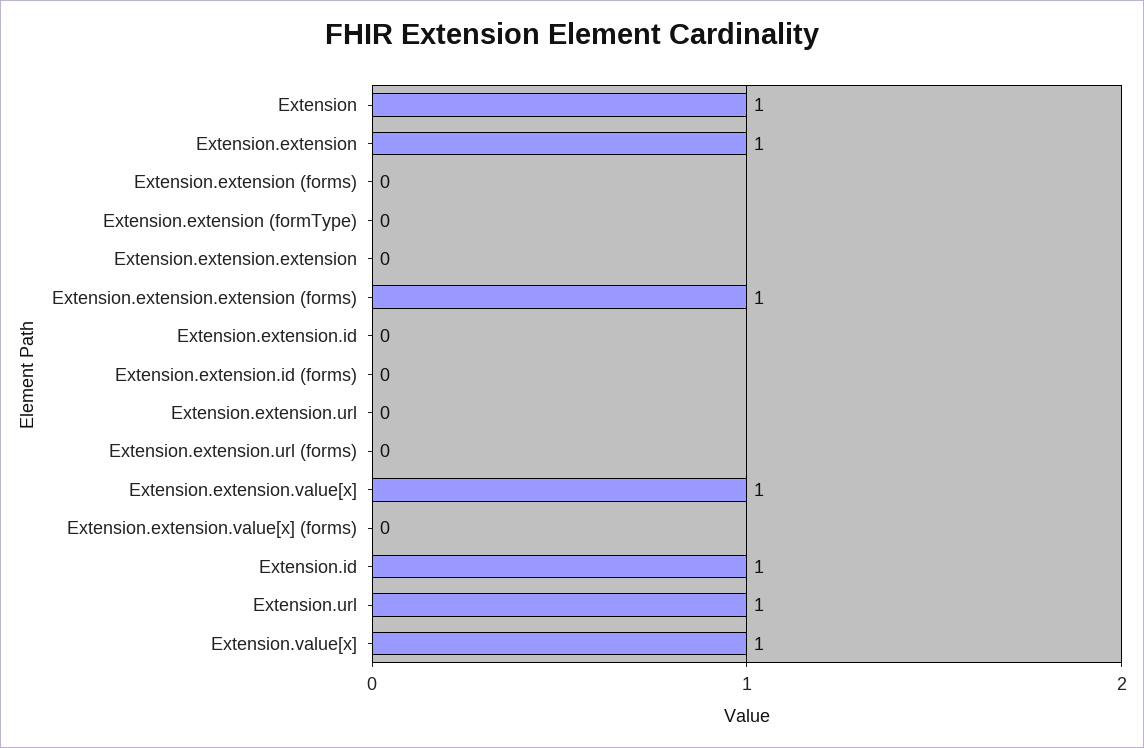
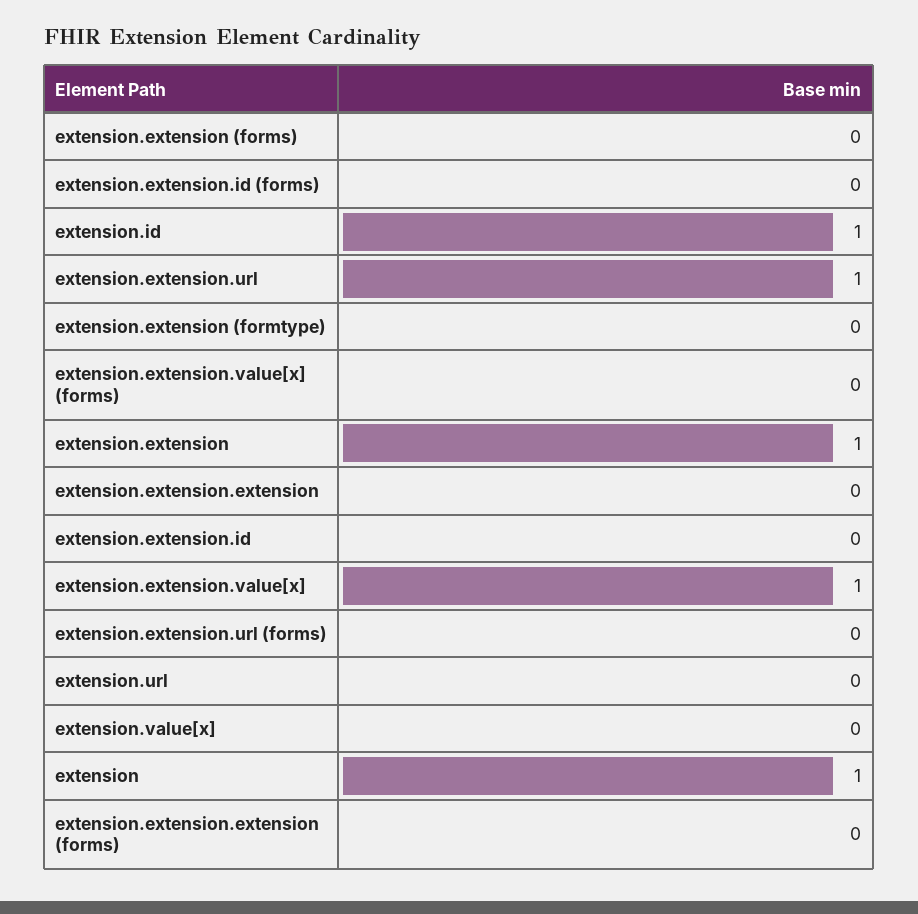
  {
    "Extension": 1,
    "Extension.extension": 1,
    "Extension.extension (forms)": 0,
    "Extension.extension (formType)": 0,
    "Extension.extension.extension": 0,
-   "Extension.extension.extension (forms)": 1,
+   "Extension.extension.extension (forms)": 0,
    "Extension.extension.id": 0,
    "Extension.extension.id (forms)": 0,
-   "Extension.extension.url": 0,
+   "Extension.extension.url": 1,
    "Extension.extension.url (forms)": 0,
    "Extension.extension.value[x]": 1,
    "Extension.extension.value[x] (forms)": 0,
    "Extension.id": 1,
-   "Extension.url": 1,
+   "Extension.url": 0,
-   "Extension.value[x]": 1
+   "Extension.value[x]": 0
  }

